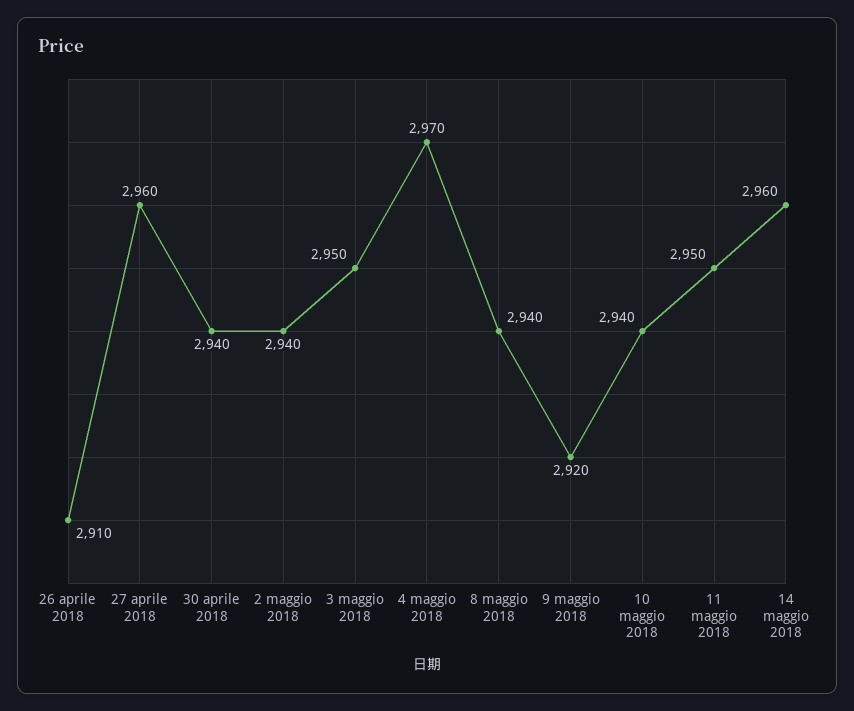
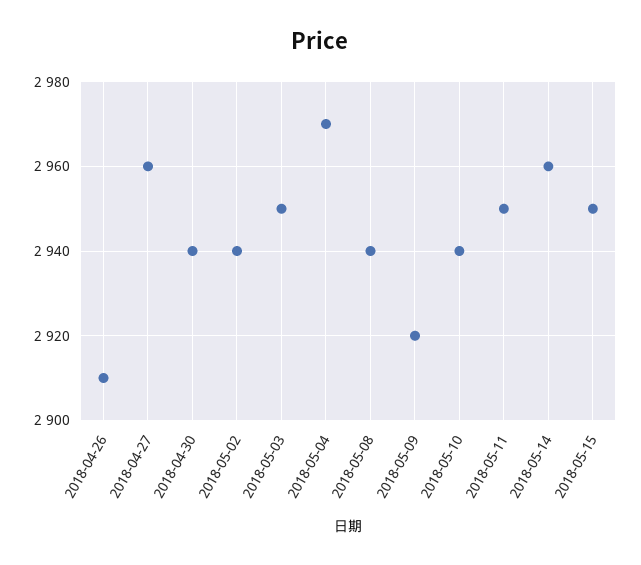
  {
    "26 aprile 2018": 2910,
    "27 aprile 2018": 2960,
    "30 aprile 2018": 2940,
    "2 maggio 2018": 2940,
    "3 maggio 2018": 2950,
    "4 maggio 2018": 2970,
    "8 maggio 2018": 2940,
    "9 maggio 2018": 2920,
    "10 maggio 2018": 2940,
    "11 maggio 2018": 2950,
-   "14 maggio 2018": 2960
+   "14 maggio 2018": 2960,
+   "2018-05-15": 2950
  }

